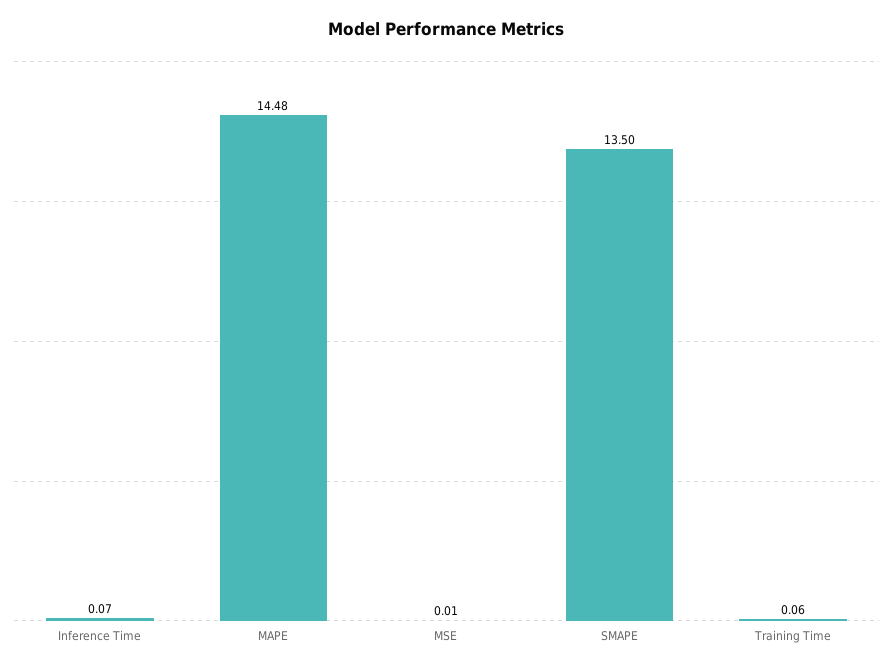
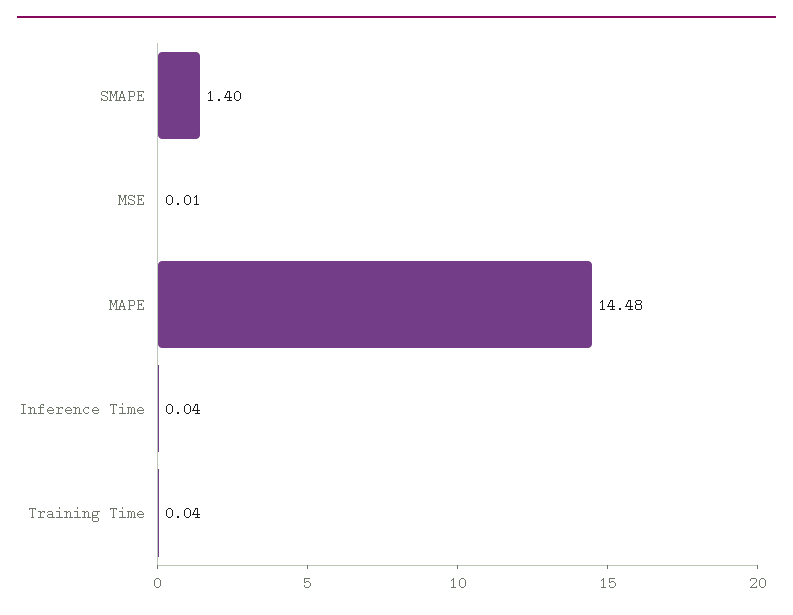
  {
-   "Inference Time": 0.07,
+   "Inference Time": 0.04,
    "MAPE": 14.48,
    "MSE": 0.01,
-   "SMAPE": 13.5,
+   "SMAPE": 1.4,
-   "Training Time": 0.06
+   "Training Time": 0.04
  }

